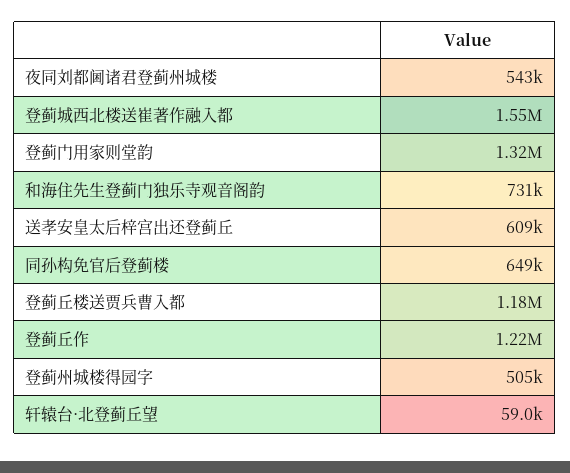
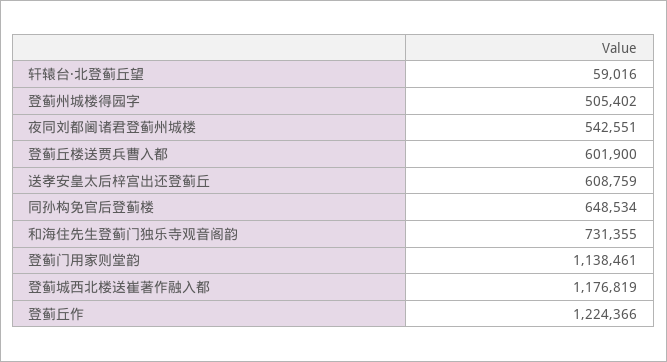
  {
    "夜同刘都阃诸君登蓟州城楼": 542551,
-   "登蓟城西北楼送崔著作融入都": 1550000,
+   "登蓟城西北楼送崔著作融入都": 1176819,
-   "登蓟门用家则堂韵": 1320000,
+   "登蓟门用家则堂韵": 1138461,
    "和海住先生登蓟门独乐寺观音阁韵": 731355,
    "送孝安皇太后梓宫出还登蓟丘": 608759,
    "同孙构免官后登蓟楼": 648534,
-   "登蓟丘楼送贾兵曹入都": 1180000,
+   "登蓟丘楼送贾兵曹入都": 601900,
    "登蓟丘作": 1224366,
    "登蓟州城楼得园字": 505402,
    "轩辕台·北登蓟丘望": 59016
  }

